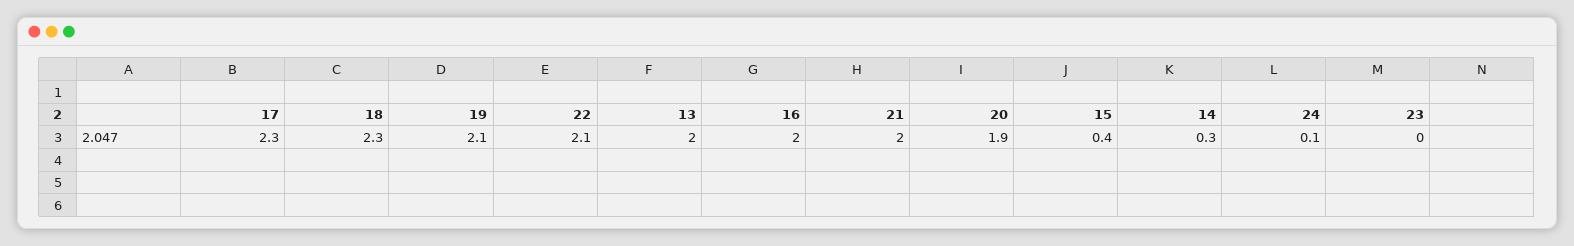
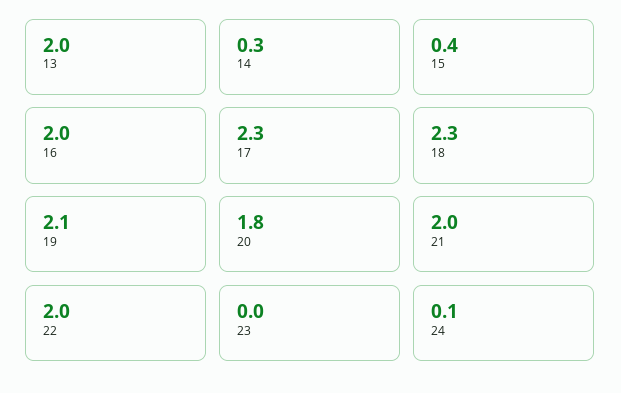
  {
    "17": 2.3,
    "18": 2.3,
    "19": 2.1,
-   "22": 2.1,
+   "22": 2,
    "13": 2,
    "16": 2,
    "21": 2,
-   "20": 1.9,
+   "20": 1.8,
    "15": 0.4,
    "14": 0.3,
    "24": 0.1,
    "23": 0
  }

